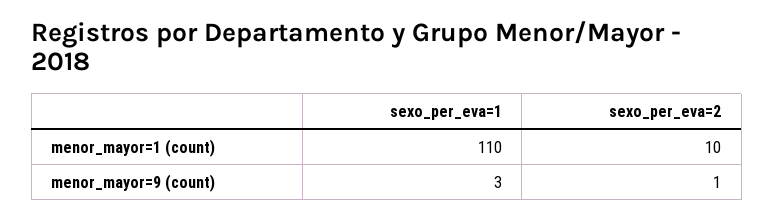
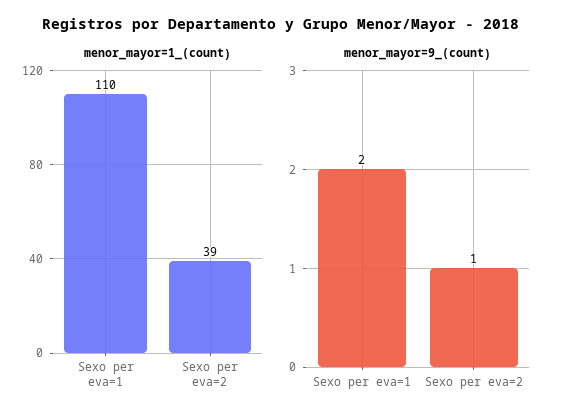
  {
    "menor_mayor=1 (count)": {
      "sexo_per_eva=1": 110,
-     "sexo_per_eva=2": 10
+     "sexo_per_eva=2": 39
    },
    "menor_mayor=9 (count)": {
-     "sexo_per_eva=1": 3,
+     "sexo_per_eva=1": 2,
      "sexo_per_eva=2": 1
    }
  }

